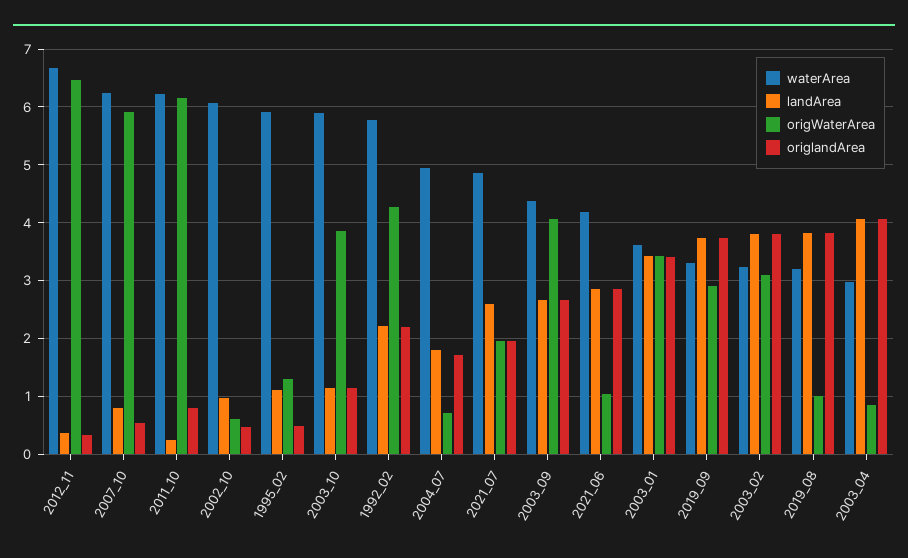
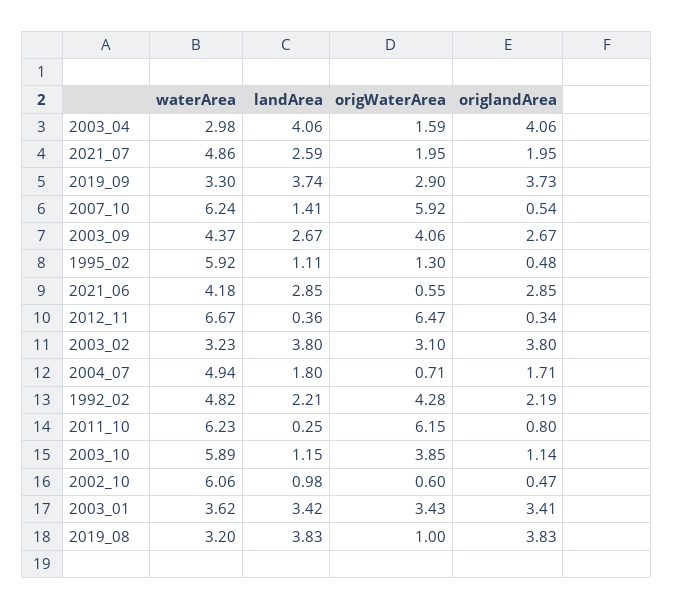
  {
    "waterArea": {
      "2012_11": 6.67,
      "2007_10": 6.24,
      "2011_10": 6.23,
      "2002_10": 6.06,
      "1995_02": 5.92,
      "2003_10": 5.89,
-     "1992_02": 5.8,
+     "1992_02": 4.82,
      "2004_07": 4.94,
      "2021_07": 4.86,
      "2003_09": 4.37,
      "2021_06": 4.18,
      "2003_01": 3.62,
      "2019_09": 3.3,
      "2003_02": 3.23,
      "2019_08": 3.2,
      "2003_04": 2.98
    },
    "landArea": {
      "2012_11": 0.36,
-     "2007_10": 0.8,
+     "2007_10": 1.41,
      "2011_10": 0.25,
      "2002_10": 0.98,
      "1995_02": 1.11,
      "2003_10": 1.15,
      "1992_02": 2.21,
      "2004_07": 1.8,
      "2021_07": 2.59,
      "2003_09": 2.67,
      "2021_06": 2.85,
      "2003_01": 3.42,
      "2019_09": 3.74,
      "2003_02": 3.8,
      "2019_08": 3.83,
      "2003_04": 4.06
    },
    "origWaterArea": {
      "2012_11": 6.47,
      "2007_10": 5.92,
      "2011_10": 6.15,
      "2002_10": 0.6,
      "1995_02": 1.3,
      "2003_10": 3.85,
      "1992_02": 4.28,
      "2004_07": 0.71,
      "2021_07": 1.95,
      "2003_09": 4.06,
-     "2021_06": 1,
+     "2021_06": 0.55,
      "2003_01": 3.43,
      "2019_09": 2.9,
      "2003_02": 3.1,
      "2019_08": 1,
-     "2003_04": 0.8
+     "2003_04": 1.59
    },
    "origlandArea": {
      "2012_11": 0.34,
      "2007_10": 0.54,
      "2011_10": 0.8,
      "2002_10": 0.47,
      "1995_02": 0.48,
      "2003_10": 1.14,
      "1992_02": 2.19,
      "2004_07": 1.71,
      "2021_07": 1.95,
      "2003_09": 2.67,
      "2021_06": 2.85,
      "2003_01": 3.41,
      "2019_09": 3.73,
      "2003_02": 3.8,
      "2019_08": 3.83,
      "2003_04": 4.06
    }
  }

